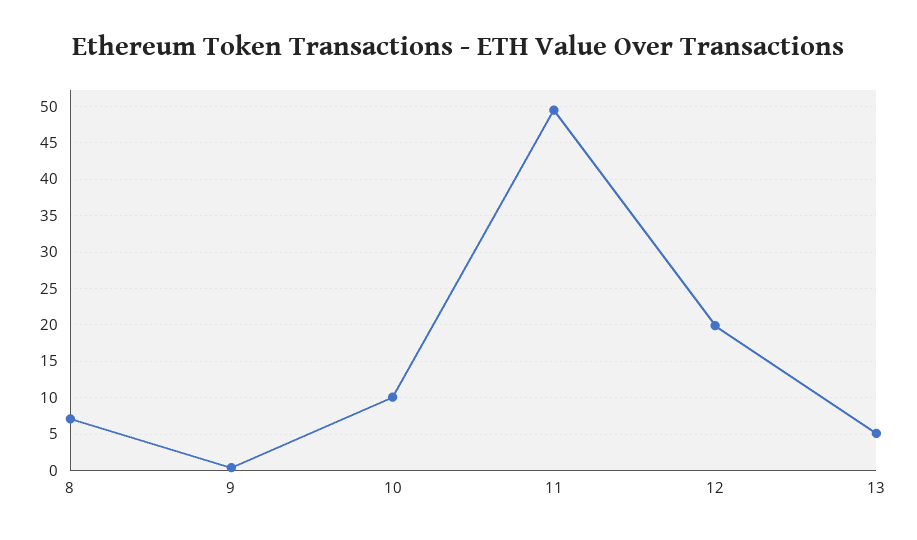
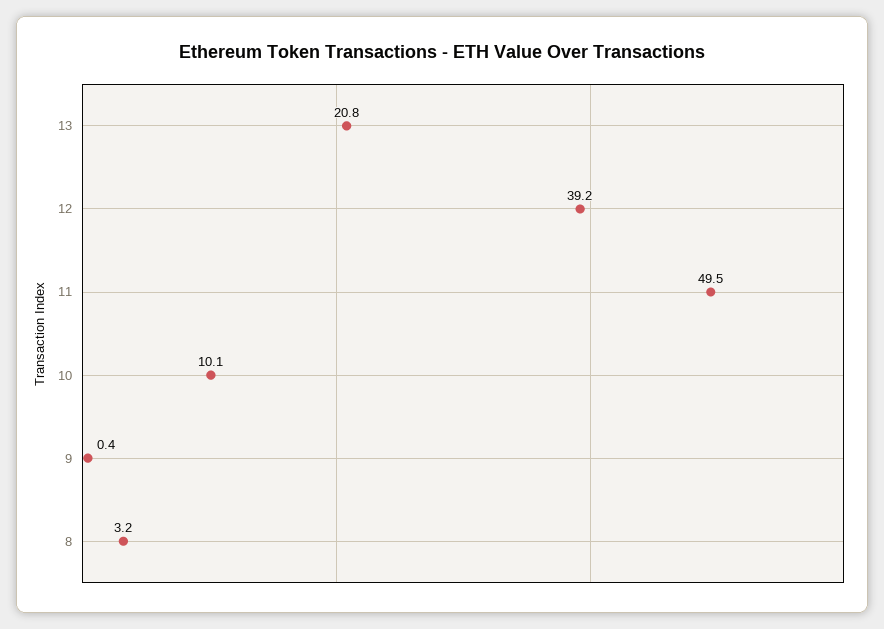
  {
-   "8": 7,
+   "8": 3.2,
    "9": 0.4,
    "10": 10.1,
    "11": 49.5,
-   "12": 20,
+   "12": 39.2,
-   "13": 5
+   "13": 20.8
  }

